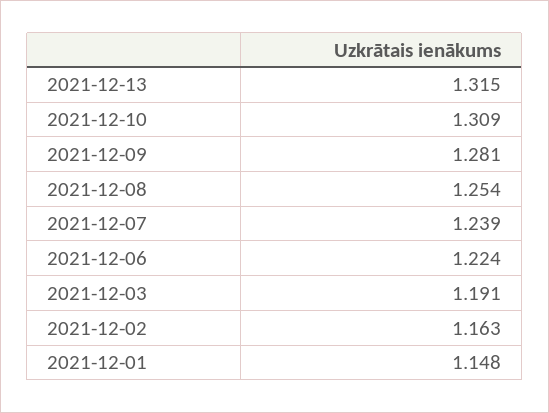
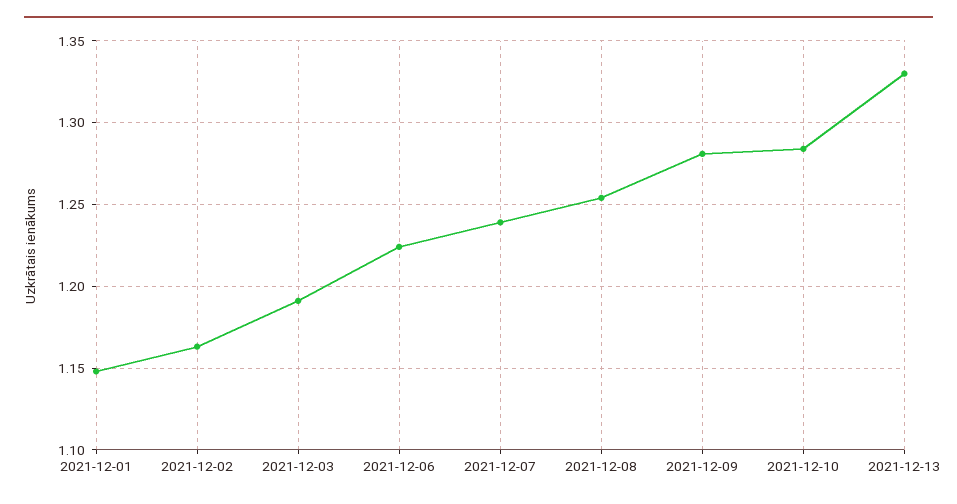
  {
-   "2021-12-13": 1.315,
+   "2021-12-13": 1.33,
-   "2021-12-10": 1.309,
+   "2021-12-10": 1.285,
    "2021-12-09": 1.281,
    "2021-12-08": 1.254,
    "2021-12-07": 1.239,
    "2021-12-06": 1.224,
    "2021-12-03": 1.191,
    "2021-12-02": 1.163,
    "2021-12-01": 1.148
  }

